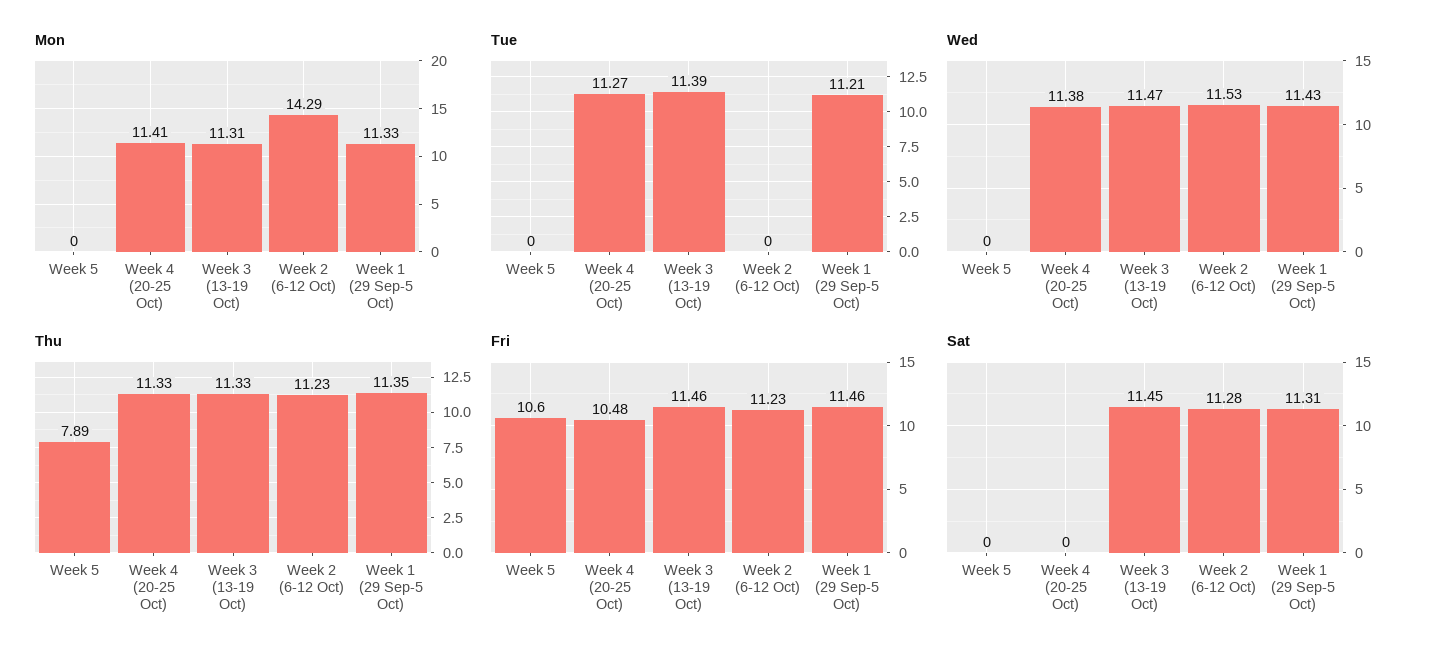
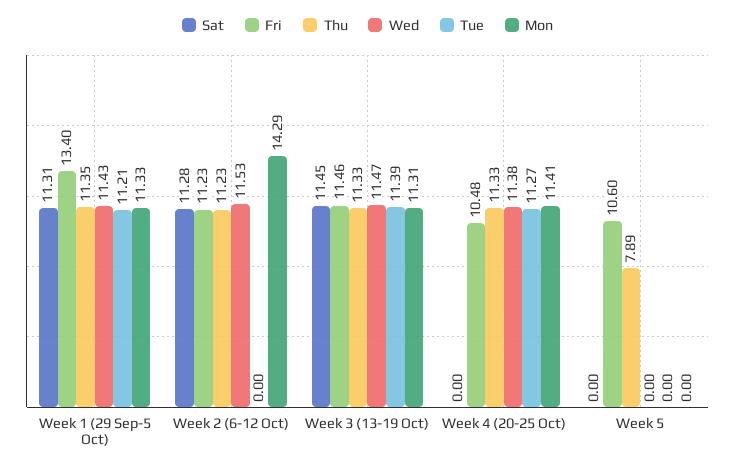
  {
    "Mon": {
      "Week 5": 0,
      "Week 4 (20-25 Oct)": 11.41,
      "Week 3 (13-19 Oct)": 11.31,
      "Week 2 (6-12 Oct)": 14.29,
      "Week 1 (29 Sep-5 Oct)": 11.33
    },
    "Tue": {
      "Week 5": 0,
      "Week 4 (20-25 Oct)": 11.27,
      "Week 3 (13-19 Oct)": 11.39,
      "Week 2 (6-12 Oct)": 0,
      "Week 1 (29 Sep-5 Oct)": 11.21
    },
    "Wed": {
      "Week 5": 0,
      "Week 4 (20-25 Oct)": 11.38,
      "Week 3 (13-19 Oct)": 11.47,
      "Week 2 (6-12 Oct)": 11.53,
      "Week 1 (29 Sep-5 Oct)": 11.43
    },
    "Thu": {
      "Week 5": 7.89,
      "Week 4 (20-25 Oct)": 11.33,
      "Week 3 (13-19 Oct)": 11.33,
      "Week 2 (6-12 Oct)": 11.23,
      "Week 1 (29 Sep-5 Oct)": 11.35
    },
    "Fri": {
      "Week 5": 10.6,
      "Week 4 (20-25 Oct)": 10.48,
      "Week 3 (13-19 Oct)": 11.46,
      "Week 2 (6-12 Oct)": 11.23,
-     "Week 1 (29 Sep-5 Oct)": 11.46
+     "Week 1 (29 Sep-5 Oct)": 13.4
    },
    "Sat": {
      "Week 5": 0,
      "Week 4 (20-25 Oct)": 0,
      "Week 3 (13-19 Oct)": 11.45,
      "Week 2 (6-12 Oct)": 11.28,
      "Week 1 (29 Sep-5 Oct)": 11.31
    }
  }

